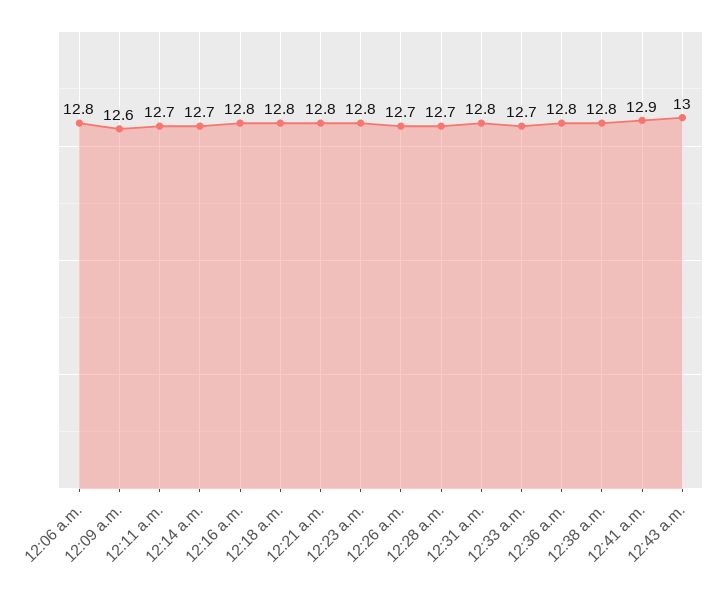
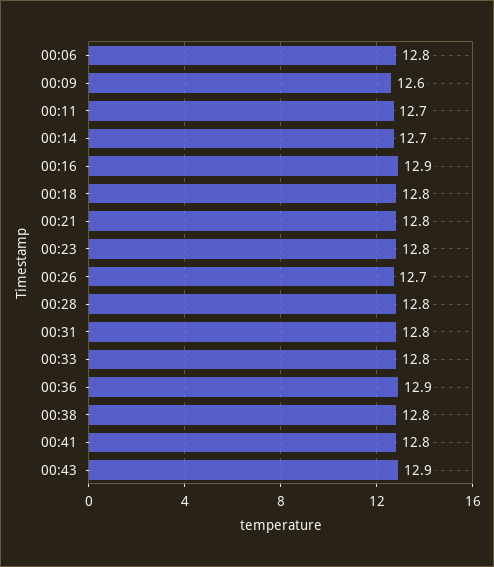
  {
    "12:06 a.m.": 12.8,
    "12:09 a.m.": 12.6,
    "12:11 a.m.": 12.7,
    "12:14 a.m.": 12.7,
-   "12:16 a.m.": 12.8,
+   "12:16 a.m.": 12.9,
    "12:18 a.m.": 12.8,
    "12:21 a.m.": 12.8,
    "12:23 a.m.": 12.8,
    "12:26 a.m.": 12.7,
-   "12:28 a.m.": 12.7,
+   "12:28 a.m.": 12.8,
    "12:31 a.m.": 12.8,
-   "12:33 a.m.": 12.7,
+   "12:33 a.m.": 12.8,
-   "12:36 a.m.": 12.8,
+   "12:36 a.m.": 12.9,
    "12:38 a.m.": 12.8,
-   "12:41 a.m.": 12.9,
+   "12:41 a.m.": 12.8,
-   "12:43 a.m.": 13
+   "12:43 a.m.": 12.9
  }

